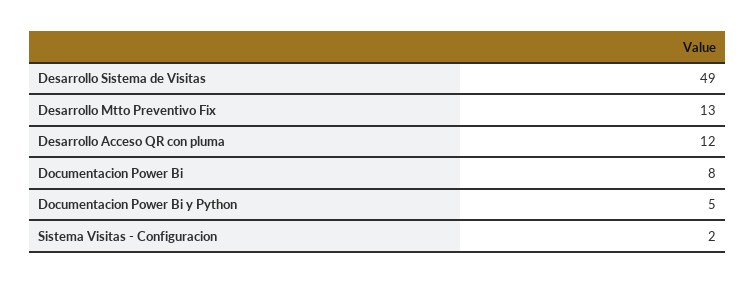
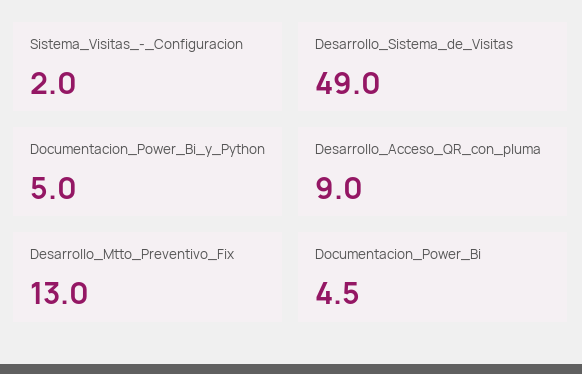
  {
    "Desarrollo Sistema de Visitas": 49,
    "Desarrollo Mtto Preventivo Fix": 13,
-   "Desarrollo Acceso QR con pluma": 12,
+   "Desarrollo Acceso QR con pluma": 9,
-   "Documentacion Power Bi": 8,
+   "Documentacion Power Bi": 4.5,
    "Documentacion Power Bi y Python": 5,
    "Sistema Visitas - Configuracion": 2
  }

